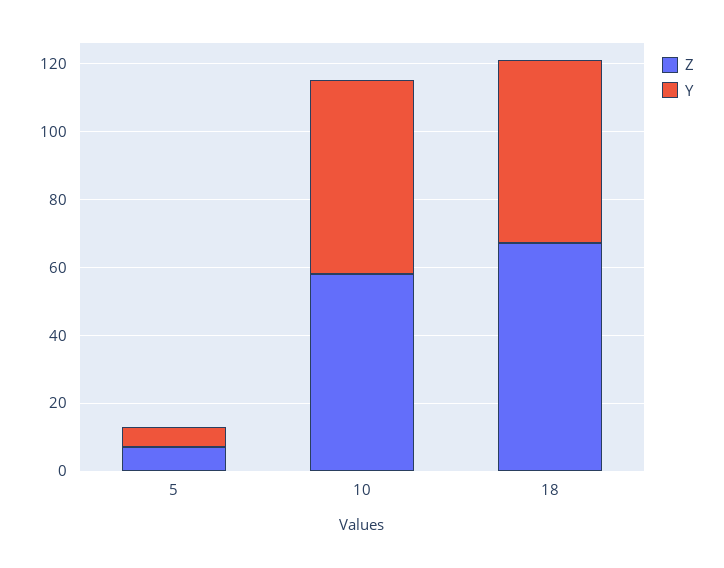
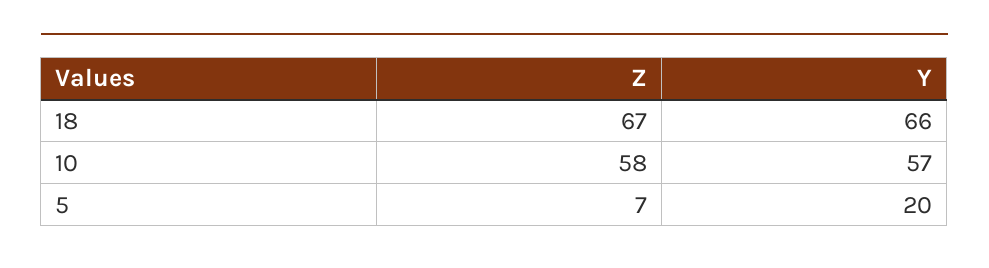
  {
    "Z": {
      "5": 7,
      "10": 58,
      "18": 67
    },
    "Y": {
-     "5": 5,
+     "5": 20,
      "10": 57,
-     "18": 55
+     "18": 66
    }
  }

